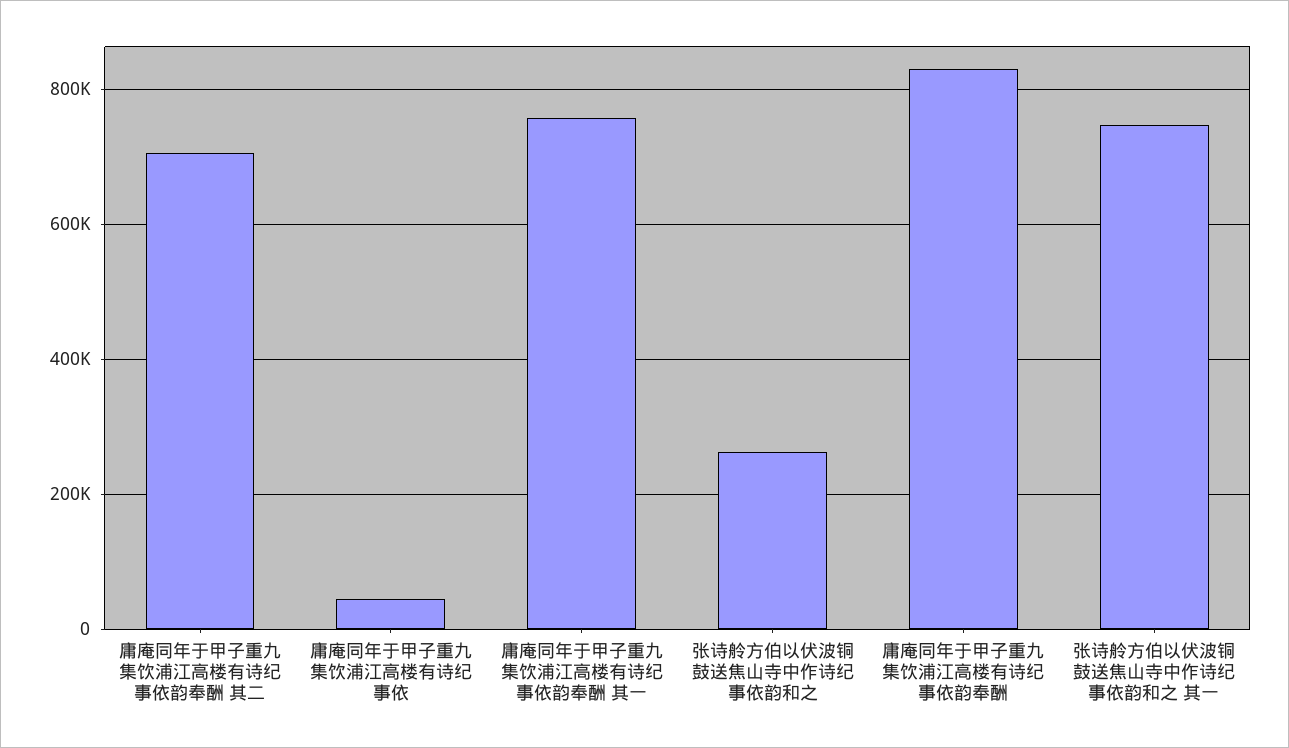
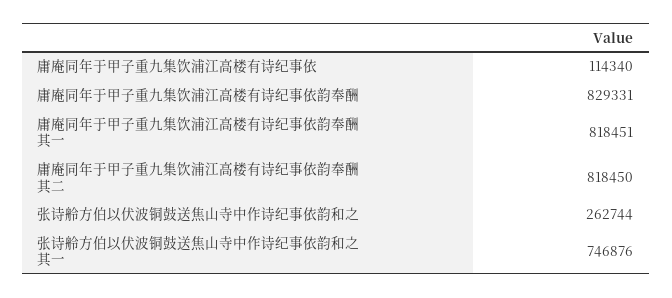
  {
-   "庸庵同年于甲子重九集饮浦江高楼有诗纪事依韵奉酬 其二": 700000,
+   "庸庵同年于甲子重九集饮浦江高楼有诗纪事依韵奉酬 其二": 818450,
-   "庸庵同年于甲子重九集饮浦江高楼有诗纪事依": 40000,
+   "庸庵同年于甲子重九集饮浦江高楼有诗纪事依": 114340,
-   "庸庵同年于甲子重九集饮浦江高楼有诗纪事依韵奉酬 其一": 760000,
+   "庸庵同年于甲子重九集饮浦江高楼有诗纪事依韵奉酬 其一": 818451,
    "张诗舲方伯以伏波铜鼓送焦山寺中作诗纪事依韵和之": 262744,
    "庸庵同年于甲子重九集饮浦江高楼有诗纪事依韵奉酬": 829331,
    "张诗舲方伯以伏波铜鼓送焦山寺中作诗纪事依韵和之 其一": 746876
  }

